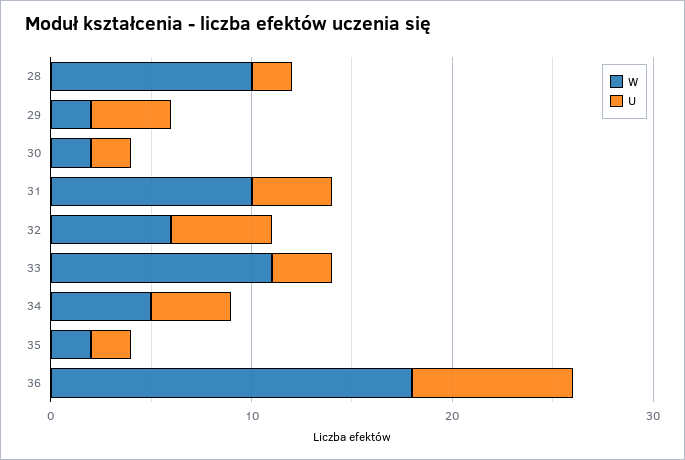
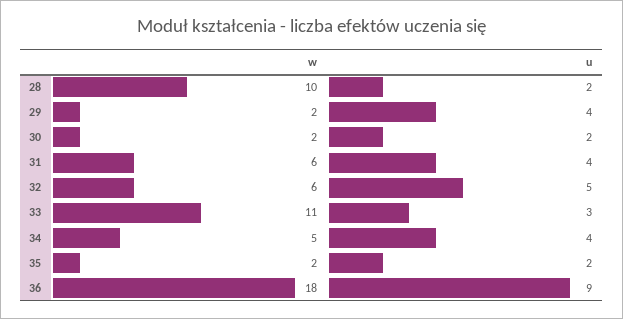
  {
    "W": {
      "28": 10,
      "29": 2,
      "30": 2,
-     "31": 10,
+     "31": 6,
      "32": 6,
      "33": 11,
      "34": 5,
      "35": 2,
      "36": 18
    },
    "U": {
      "28": 2,
      "29": 4,
      "30": 2,
      "31": 4,
      "32": 5,
      "33": 3,
      "34": 4,
      "35": 2,
-     "36": 8
+     "36": 9
    }
  }

